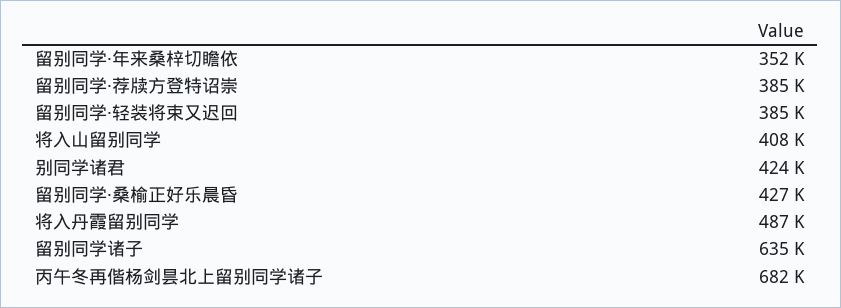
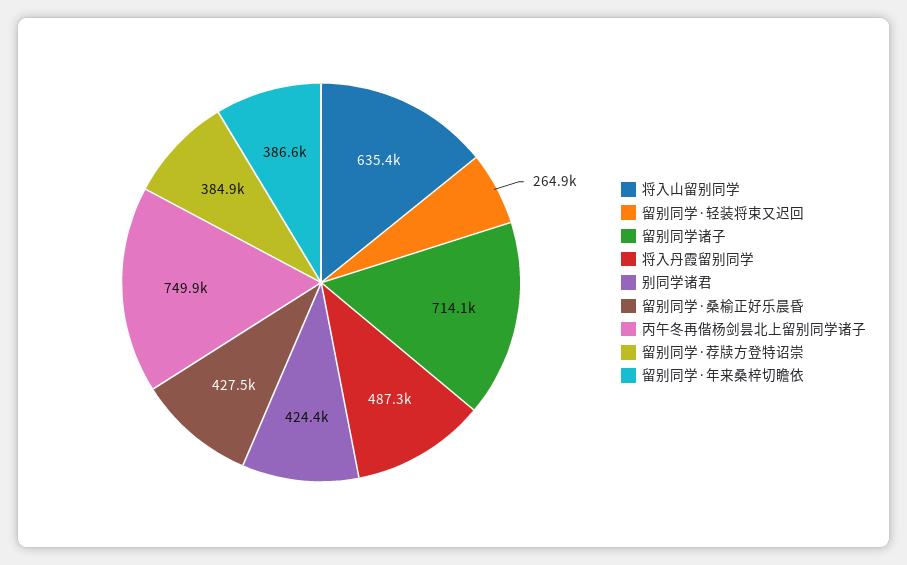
  {
-   "留别同学·年来桑梓切瞻依": 352000,
+   "留别同学·年来桑梓切瞻依": 386600,
    "留别同学·荐牍方登特诏崇": 384900,
-   "留别同学·轻装将束又迟回": 385000,
+   "留别同学·轻装将束又迟回": 264900,
-   "将入山留别同学": 408000,
+   "将入山留别同学": 635400,
    "别同学诸君": 424400,
    "留别同学·桑榆正好乐晨昏": 427500,
    "将入丹霞留别同学": 487300,
-   "留别同学诸子": 635000,
+   "留别同学诸子": 714100,
-   "丙午冬再偕杨剑昙北上留别同学诸子": 682000
+   "丙午冬再偕杨剑昙北上留别同学诸子": 749900
  }

